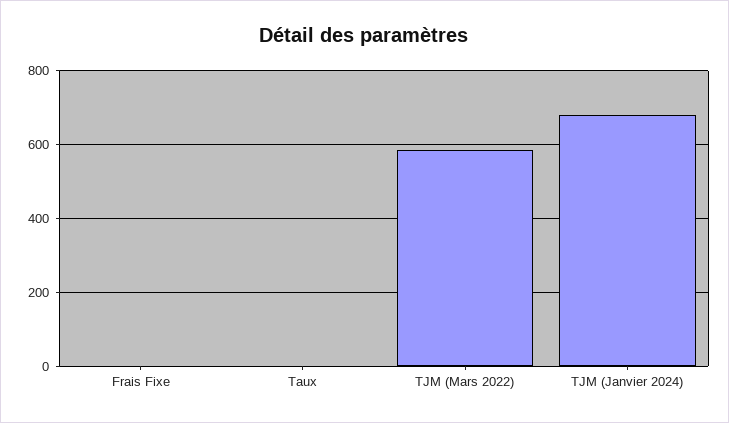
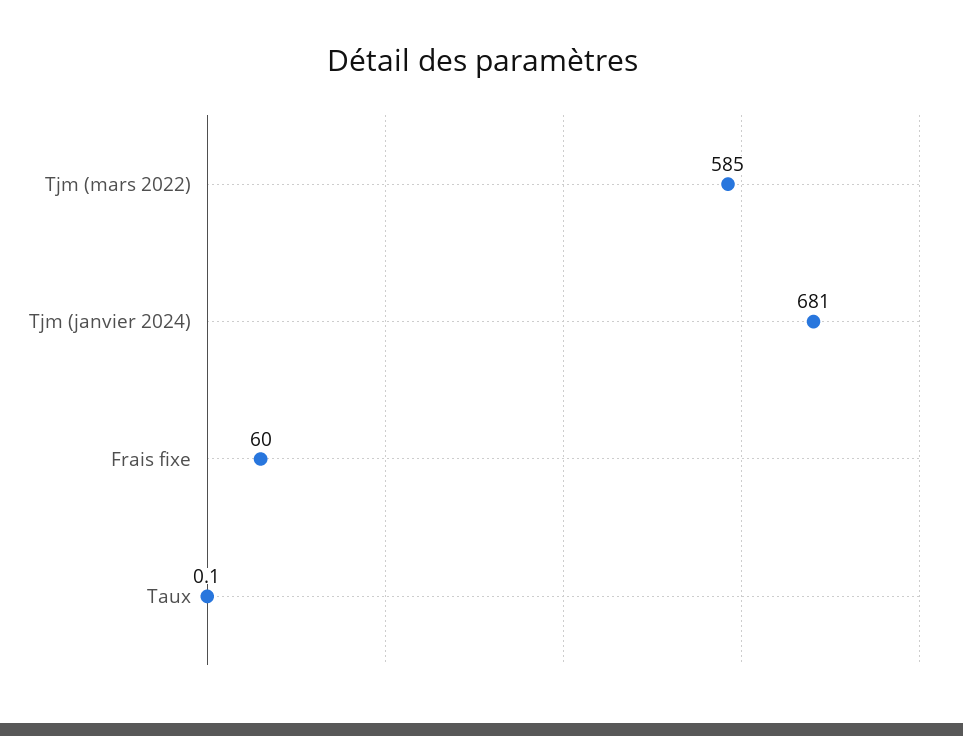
  {
-   "Frais Fixe": 0,
+   "Frais Fixe": 60,
    "Taux": 0.1,
    "TJM (Mars 2022)": 585,
    "TJM (Janvier 2024)": 681
  }

